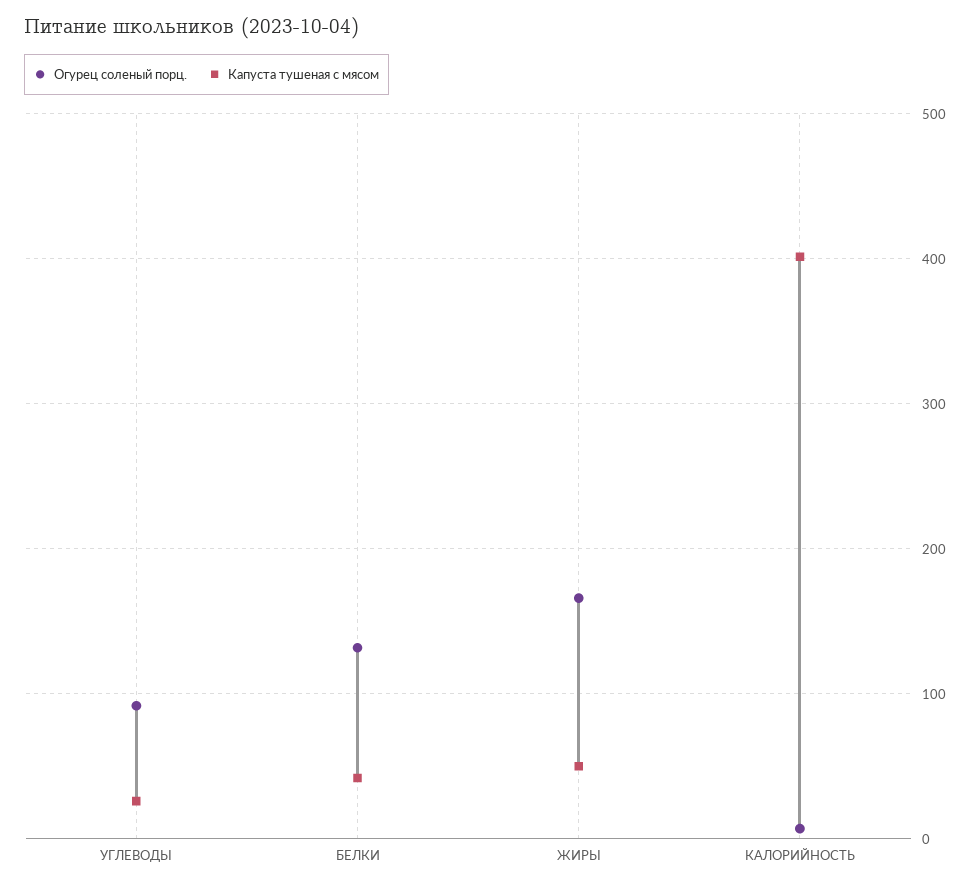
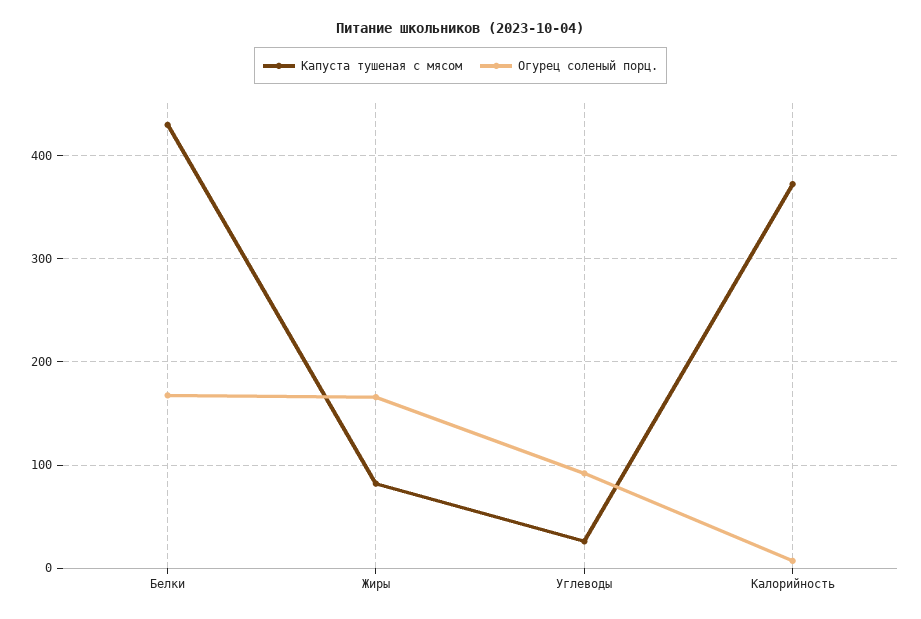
  {
    "Огурец соленый порц.": {
      "УГЛЕВОДЫ": 90,
-     "БЕЛКИ": 130,
+     "БЕЛКИ": 170,
      "ЖИРЫ": 170,
      "КАЛОРИЙНОСТЬ": 10
    },
    "Капуста тушеная с мясом": {
      "УГЛЕВОДЫ": 30,
-     "БЕЛКИ": 40,
+     "БЕЛКИ": 430,
-     "ЖИРЫ": 50,
+     "ЖИРЫ": 80,
-     "КАЛОРИЙНОСТЬ": 400
+     "КАЛОРИЙНОСТЬ": 370
    }
  }

